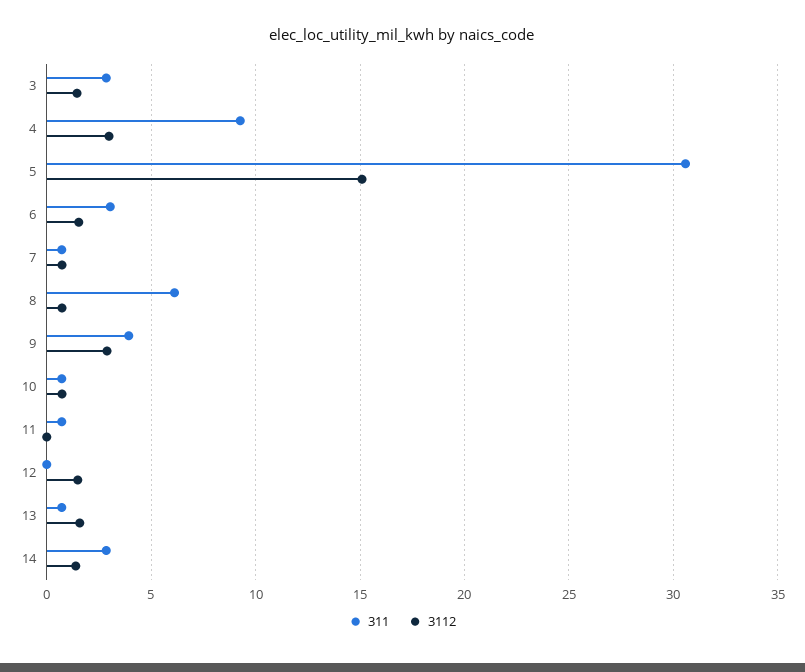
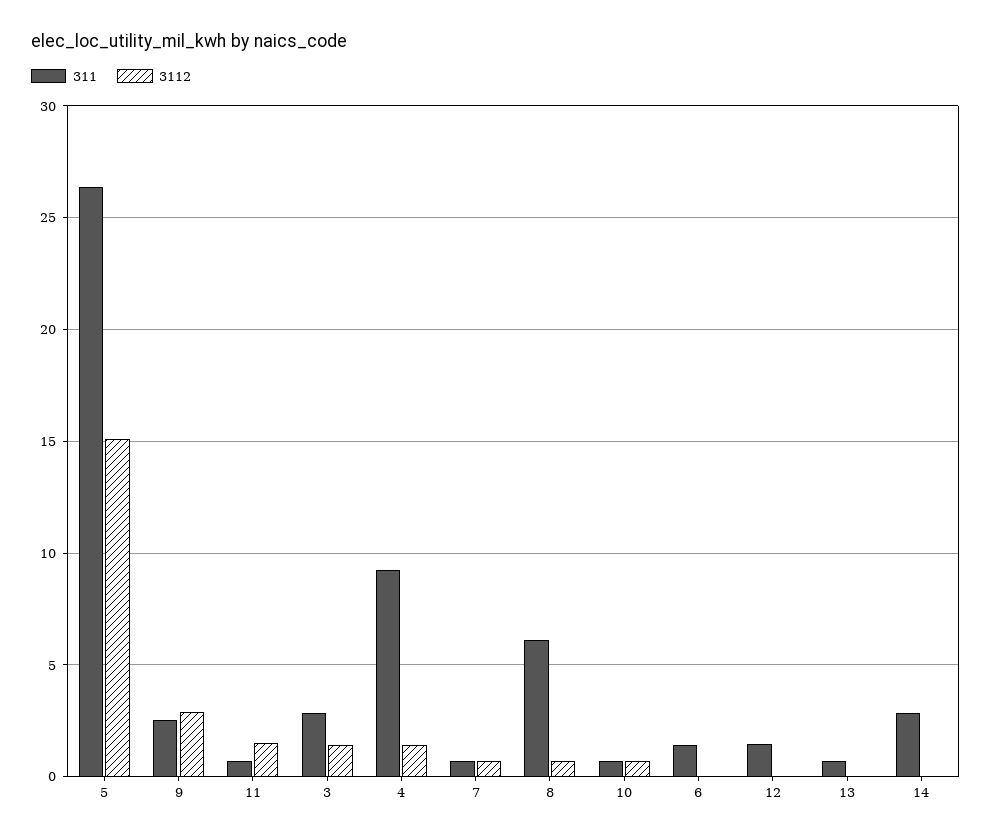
  {
    "311": {
      "3": 3,
      "4": 9.5,
-     "5": 30.5,
+     "5": 26.5,
-     "6": 3,
+     "6": 1.5,
      "7": 0.5,
      "8": 6,
-     "9": 4,
+     "9": 2.5,
      "10": 0.5,
      "11": 0.5,
-     "12": 0,
+     "12": 1.5,
      "13": 0.5,
      "14": 3
    },
    "3112": {
      "3": 1.5,
-     "4": 3,
+     "4": 1.5,
      "5": 15,
-     "6": 1.5,
+     "6": 0,
      "7": 0.5,
      "8": 0.5,
      "9": 3,
      "10": 0.5,
-     "11": 0,
+     "11": 1.5,
-     "12": 1.5,
+     "12": 0,
-     "13": 1.5,
+     "13": 0,
-     "14": 1.5
+     "14": 0
    }
  }

